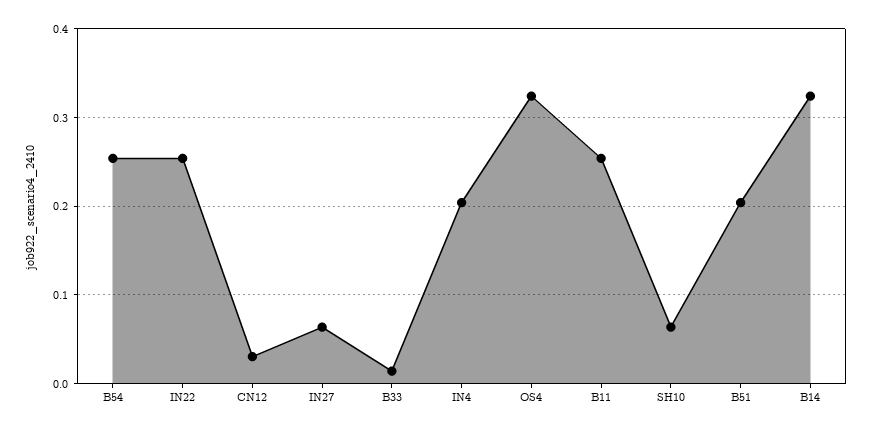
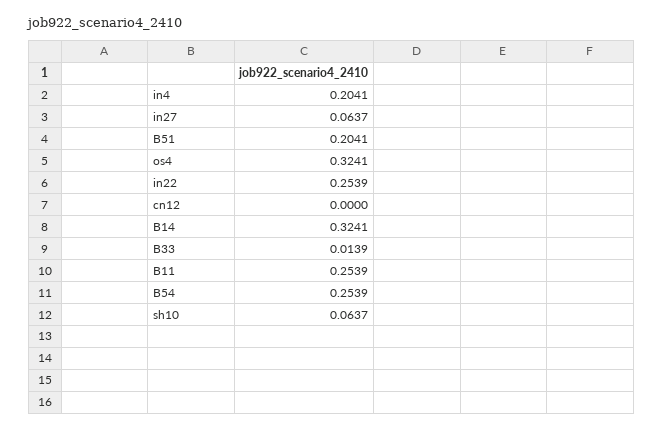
  {
    "B54": 0.2539,
    "IN22": 0.2539,
-   "CN12": 0.03,
+   "CN12": 0,
    "IN27": 0.0637,
    "B33": 0.0139,
    "IN4": 0.2041,
    "OS4": 0.3241,
    "B11": 0.2539,
    "SH10": 0.0637,
    "B51": 0.2041,
    "B14": 0.3241
  }

